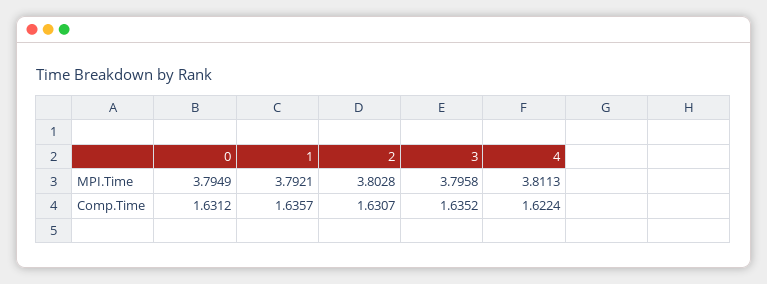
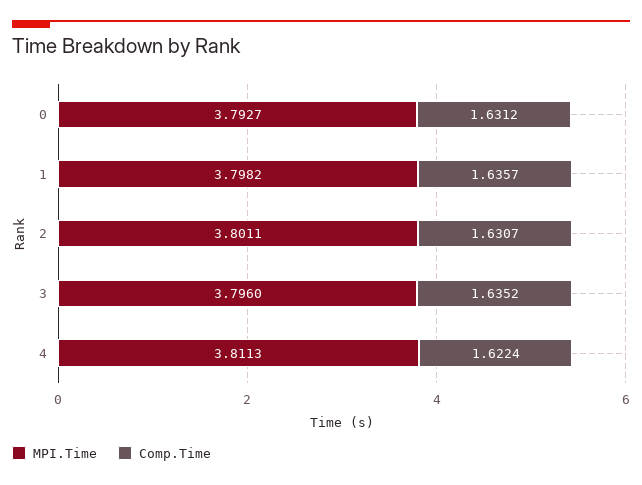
  {
    "MPI.Time": {
-     "0": 3.7949,
+     "0": 3.7927,
-     "1": 3.7921,
+     "1": 3.7982,
-     "2": 3.8028,
+     "2": 3.8011,
-     "3": 3.7958,
+     "3": 3.796,
      "4": 3.8113
    },
    "Comp.Time": {
      "0": 1.6312,
      "1": 1.6357,
      "2": 1.6307,
      "3": 1.6352,
      "4": 1.6224
    }
  }

